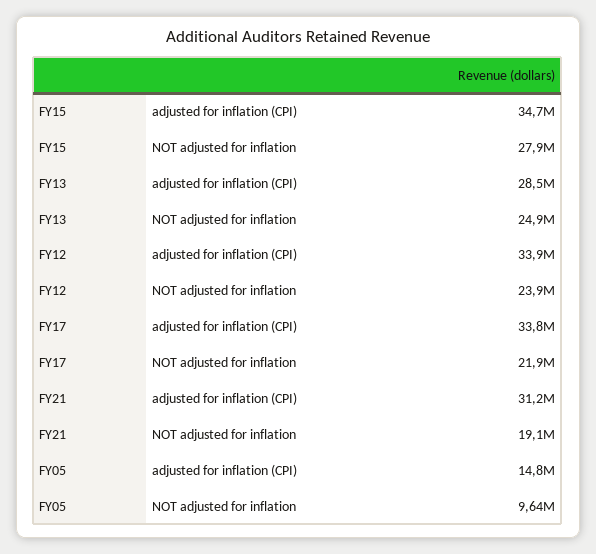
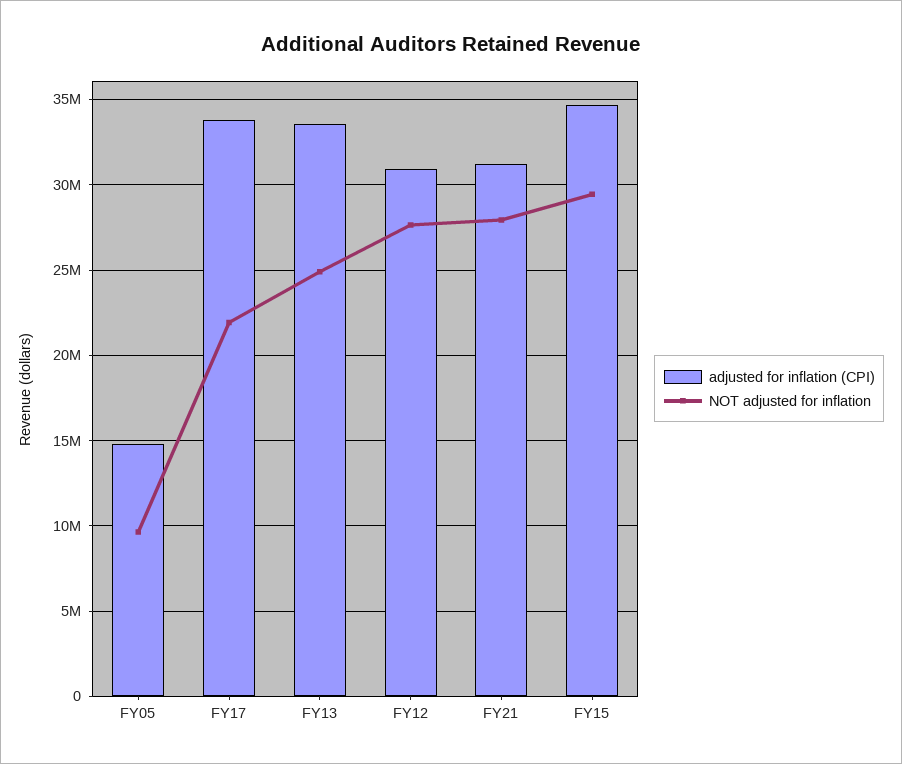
  {
    "adjusted for inflation (CPI)": {
      "FY15": 34700000,
-     "FY13": 28500000,
+     "FY13": 33500000,
-     "FY12": 33900000,
+     "FY12": 31000000,
      "FY17": 33800000,
      "FY21": 31200000,
      "FY05": 14800000
    },
    "NOT adjusted for inflation": {
-     "FY15": 27900000,
+     "FY15": 29500000,
      "FY13": 24900000,
-     "FY12": 23900000,
+     "FY12": 27500000,
      "FY17": 21900000,
-     "FY21": 19100000,
+     "FY21": 28000000,
      "FY05": 9640000
    }
  }

